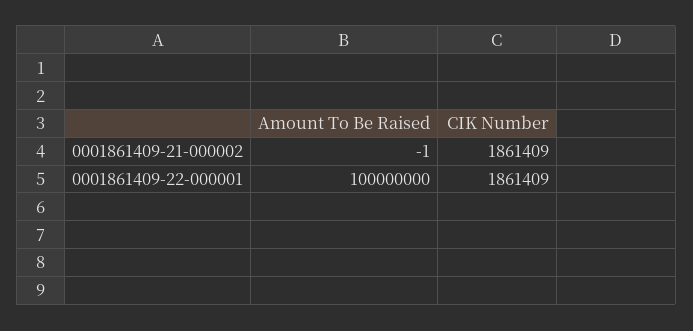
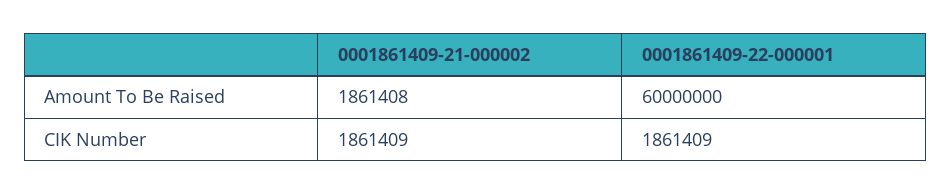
  {
    "Amount To Be Raised": {
-     "0001861409-21-000002": -1,
+     "0001861409-21-000002": 1861408,
-     "0001861409-22-000001": 100000000
+     "0001861409-22-000001": 60000000
    },
    "CIK Number": {
      "0001861409-21-000002": 1861409,
      "0001861409-22-000001": 1861409
    }
  }

